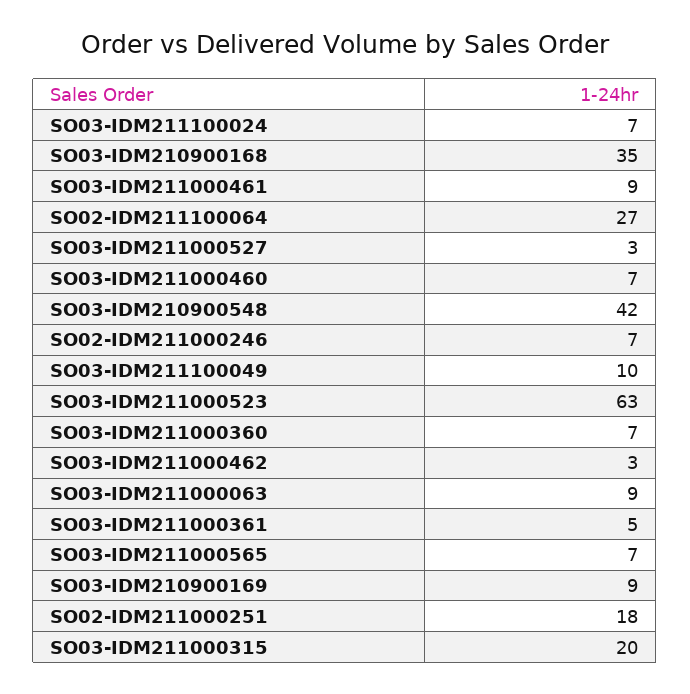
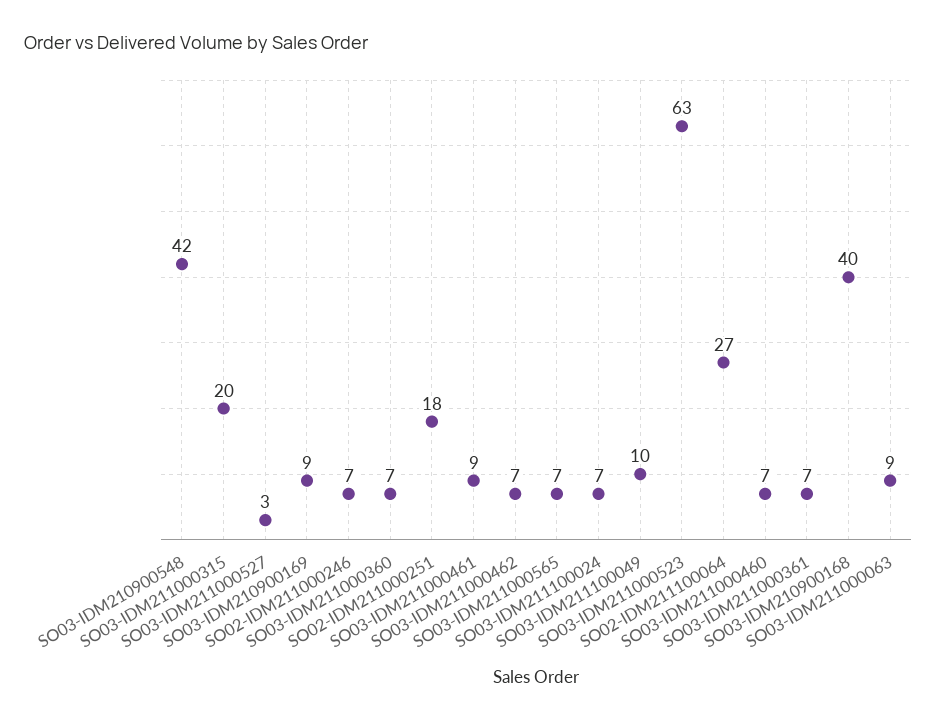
  {
    "SO03-IDM211100024": 7,
-   "SO03-IDM210900168": 35,
+   "SO03-IDM210900168": 40,
    "SO03-IDM211000461": 9,
    "SO02-IDM211100064": 27,
    "SO03-IDM211000527": 3,
    "SO03-IDM211000460": 7,
    "SO03-IDM210900548": 42,
    "SO02-IDM211000246": 7,
    "SO03-IDM211100049": 10,
    "SO03-IDM211000523": 63,
    "SO03-IDM211000360": 7,
-   "SO03-IDM211000462": 3,
+   "SO03-IDM211000462": 7,
    "SO03-IDM211000063": 9,
-   "SO03-IDM211000361": 5,
+   "SO03-IDM211000361": 7,
    "SO03-IDM211000565": 7,
    "SO03-IDM210900169": 9,
    "SO02-IDM211000251": 18,
    "SO03-IDM211000315": 20
  }

